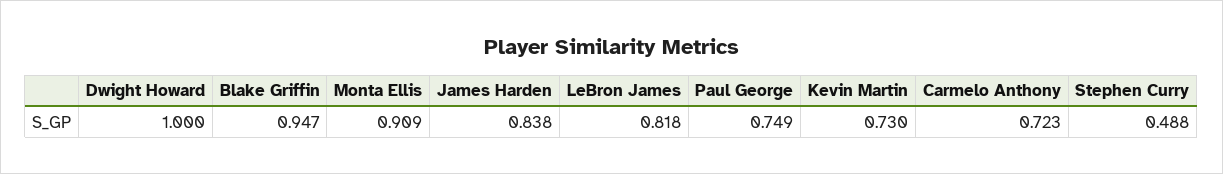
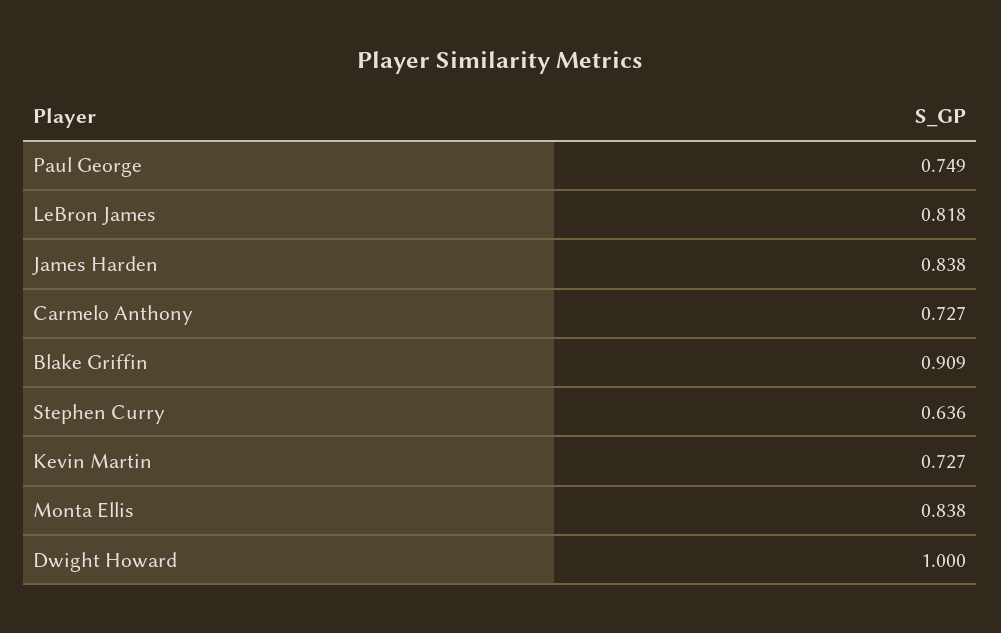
  {
    "Dwight Howard": 1,
-   "Blake Griffin": 0.947,
+   "Blake Griffin": 0.909,
-   "Monta Ellis": 0.909,
+   "Monta Ellis": 0.838,
    "James Harden": 0.838,
    "LeBron James": 0.818,
    "Paul George": 0.749,
-   "Kevin Martin": 0.73,
+   "Kevin Martin": 0.727,
-   "Carmelo Anthony": 0.723,
+   "Carmelo Anthony": 0.727,
-   "Stephen Curry": 0.488
+   "Stephen Curry": 0.636
  }

